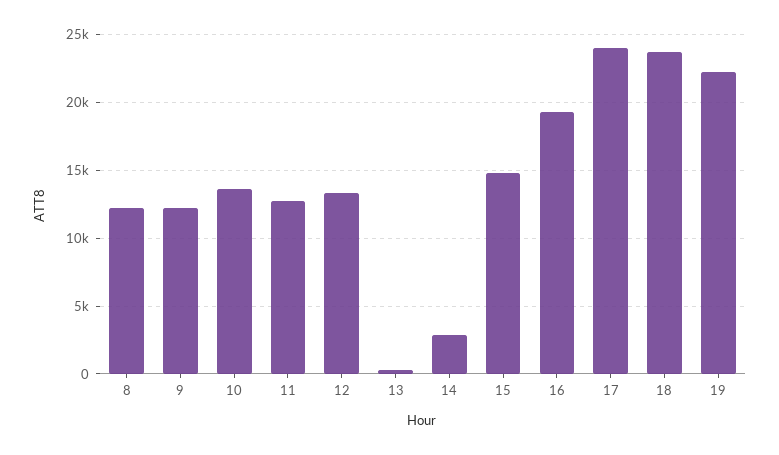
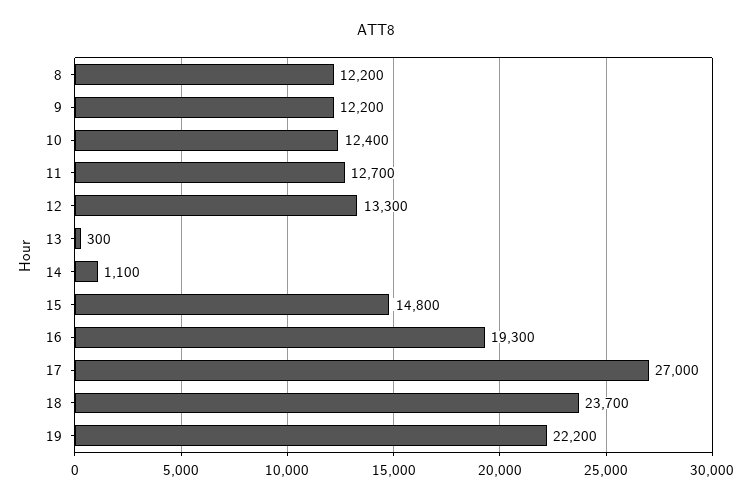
  {
    "8": 12200,
    "9": 12200,
-   "10": 13500,
+   "10": 12400,
    "11": 12700,
    "12": 13300,
    "13": 300,
-   "14": 3000,
+   "14": 1100,
    "15": 14800,
    "16": 19300,
-   "17": 24000,
+   "17": 27000,
    "18": 23700,
    "19": 22200
  }

